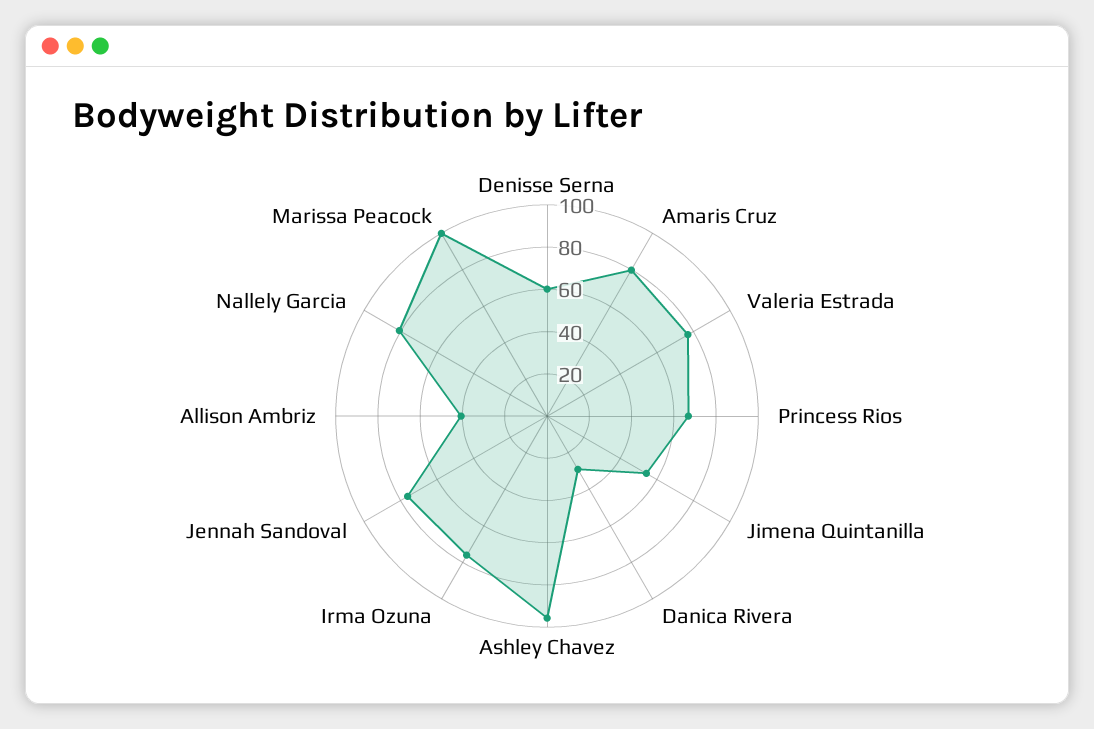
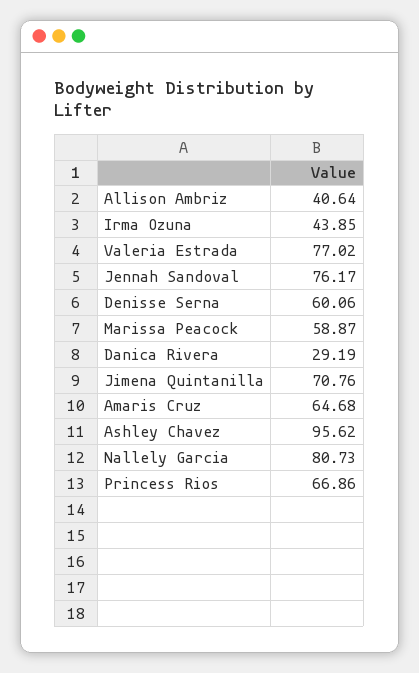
  {
    "Denisse Serna": 60.06,
-   "Amaris Cruz": 80,
+   "Amaris Cruz": 64.68,
    "Valeria Estrada": 77.02,
    "Princess Rios": 66.86,
-   "Jimena Quintanilla": 55,
+   "Jimena Quintanilla": 70.76,
    "Danica Rivera": 29.19,
    "Ashley Chavez": 95.62,
-   "Irma Ozuna": 75,
+   "Irma Ozuna": 43.85,
    "Jennah Sandoval": 76.17,
    "Allison Ambriz": 40.64,
    "Nallely Garcia": 80.73,
-   "Marissa Peacock": 100
+   "Marissa Peacock": 58.87
  }

